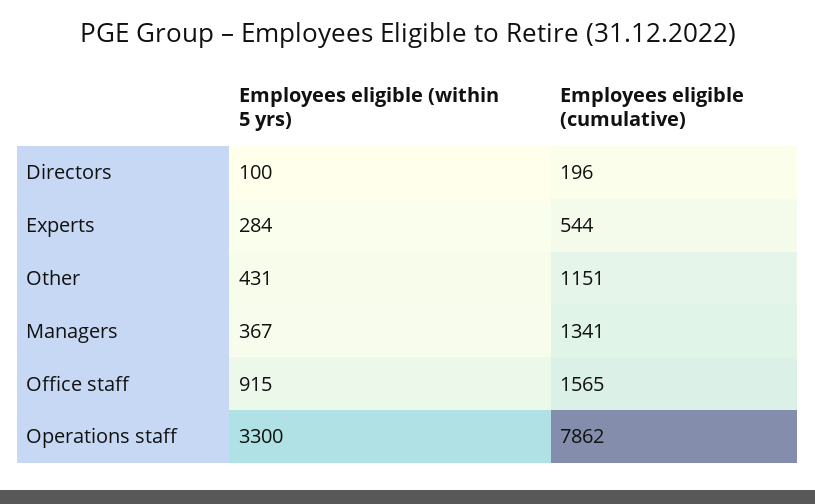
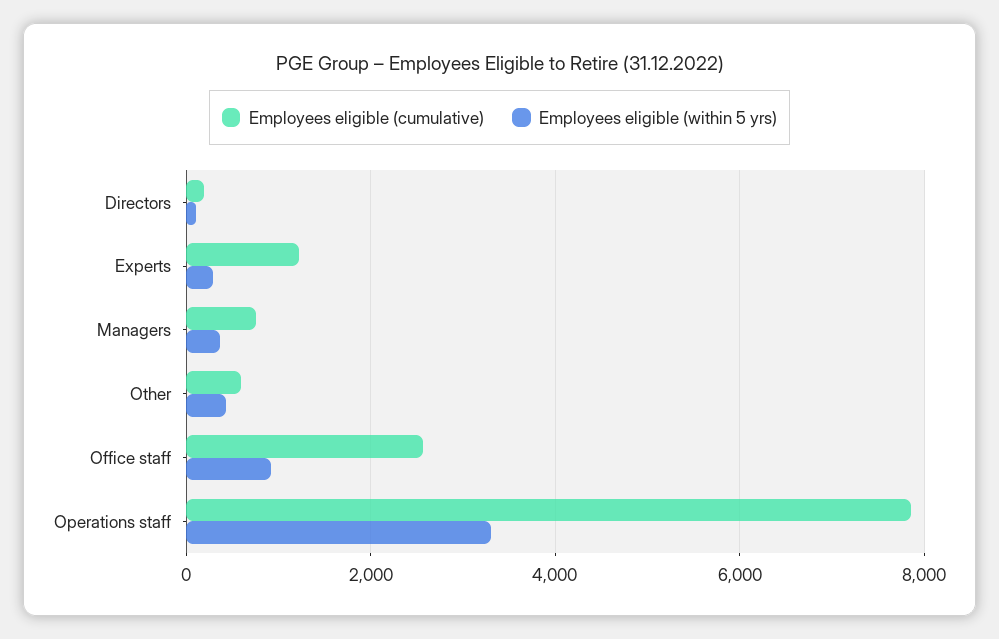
  {
    "Employees eligible (within 5 yrs)": {
      "Directors": 100,
      "Experts": 284,
      "Other": 431,
      "Managers": 367,
      "Office staff": 915,
      "Operations staff": 3300
    },
    "Employees eligible (cumulative)": {
      "Directors": 196,
-     "Experts": 544,
+     "Experts": 1200,
-     "Other": 1151,
+     "Other": 600,
-     "Managers": 1341,
+     "Managers": 800,
-     "Office staff": 1565,
+     "Office staff": 2600,
      "Operations staff": 7862
    }
  }

